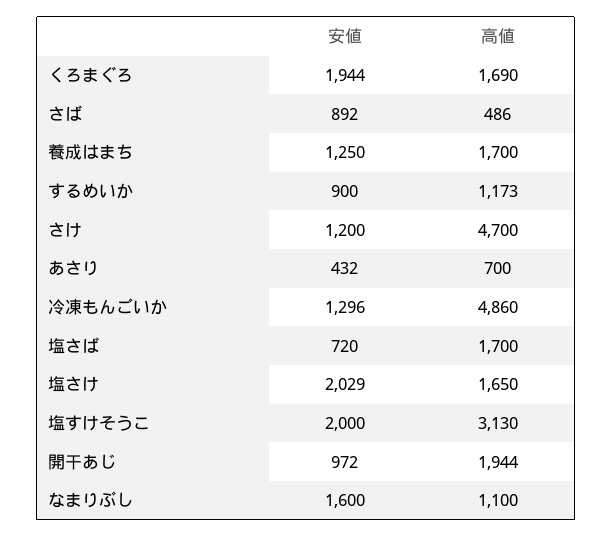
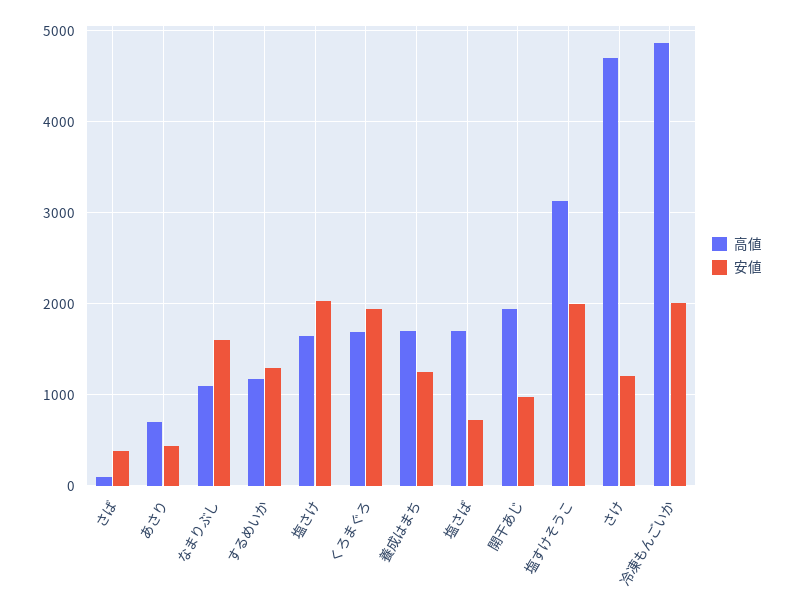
  {
    "安値": {
      "くろまぐろ": 1944,
-     "さば": 892,
+     "さば": 400,
      "養成はまち": 1250,
-     "するめいか": 900,
+     "するめいか": 1300,
      "さけ": 1200,
      "あさり": 432,
-     "冷凍もんごいか": 1296,
+     "冷凍もんごいか": 2000,
      "塩さば": 720,
      "塩さけ": 2029,
      "塩すけそうこ": 2000,
      "開干あじ": 972,
      "なまりぶし": 1600
    },
    "高値": {
      "くろまぐろ": 1690,
-     "さば": 486,
+     "さば": 100,
      "養成はまち": 1700,
      "するめいか": 1173,
      "さけ": 4700,
      "あさり": 700,
      "冷凍もんごいか": 4860,
      "塩さば": 1700,
      "塩さけ": 1650,
      "塩すけそうこ": 3130,
      "開干あじ": 1944,
      "なまりぶし": 1100
    }
  }

